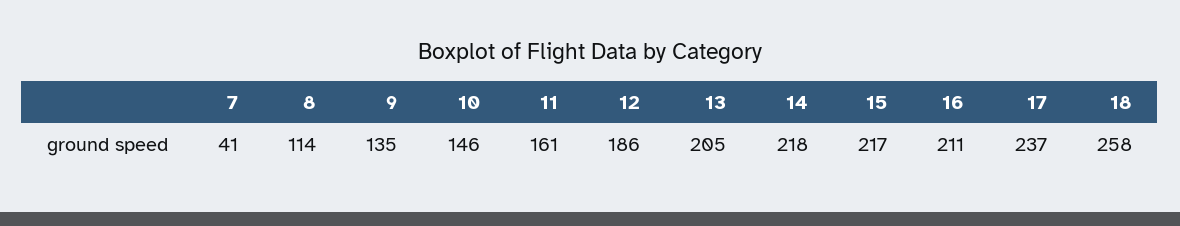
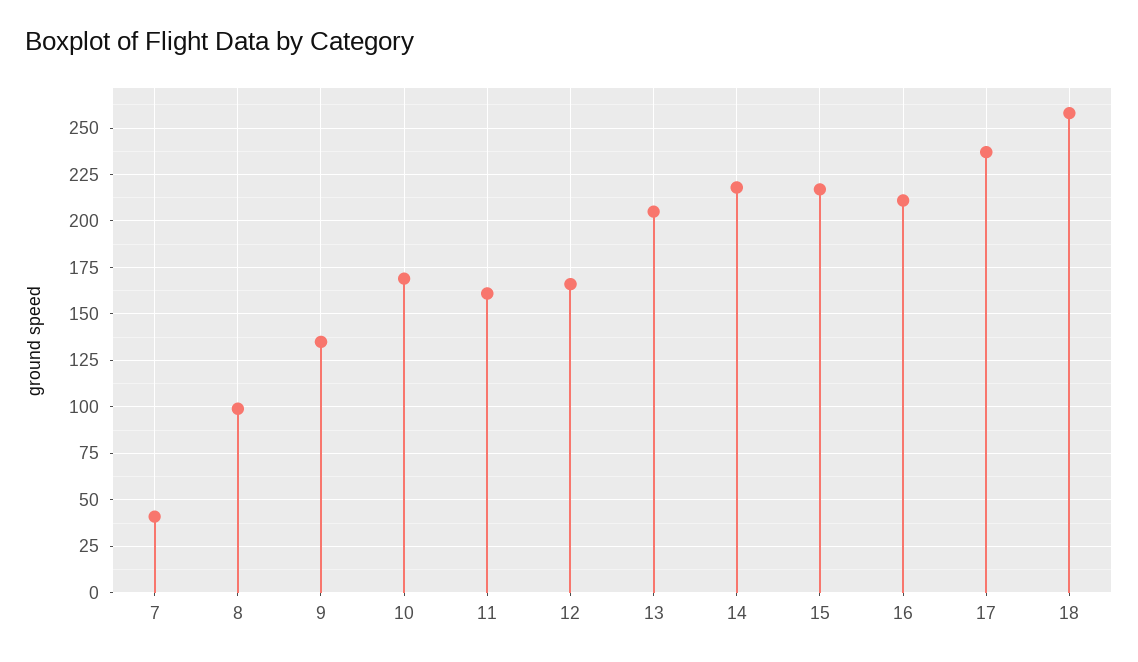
  {
    "7": 41,
-   "8": 114,
+   "8": 100,
    "9": 135,
-   "10": 146,
+   "10": 170,
    "11": 161,
-   "12": 186,
+   "12": 165,
    "13": 205,
    "14": 218,
    "15": 217,
    "16": 211,
    "17": 237,
    "18": 258
  }

